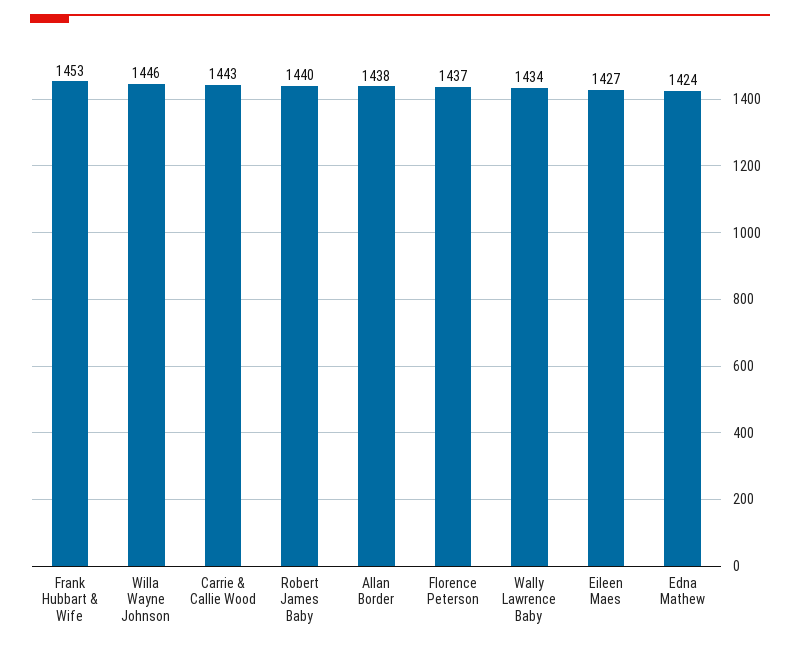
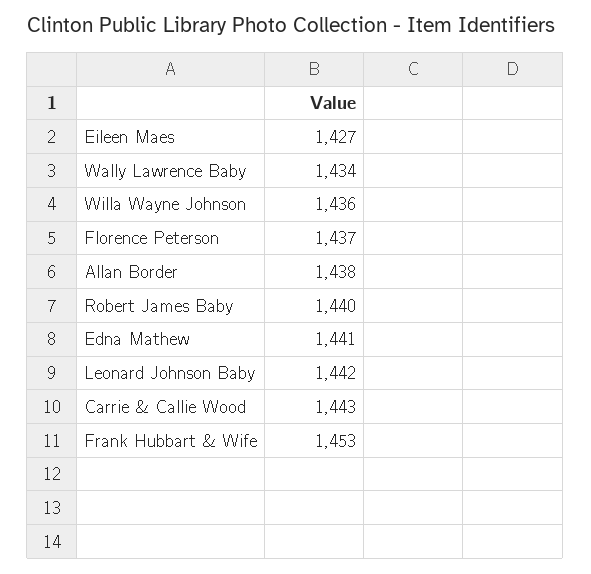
  {
    "Frank Hubbart & Wife": 1453,
-   "Willa Wayne Johnson": 1446,
+   "Willa Wayne Johnson": 1436,
    "Carrie & Callie Wood": 1443,
    "Robert James Baby": 1440,
    "Allan Border": 1438,
    "Florence Peterson": 1437,
    "Wally Lawrence Baby": 1434,
    "Eileen Maes": 1427,
-   "Edna Mathew": 1424
+   "Edna Mathew": 1441,
+   "Leonard Johnson Baby": 1442
  }

